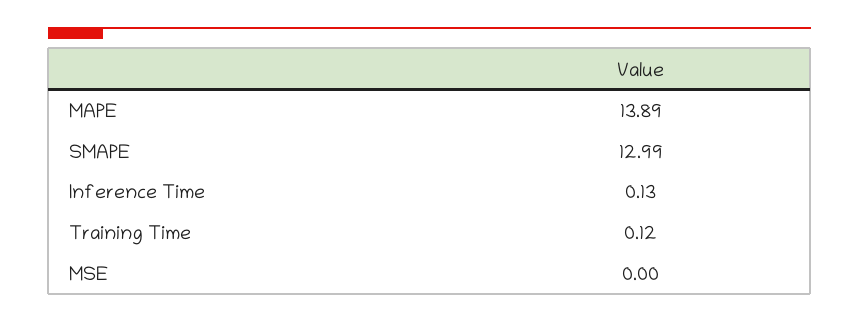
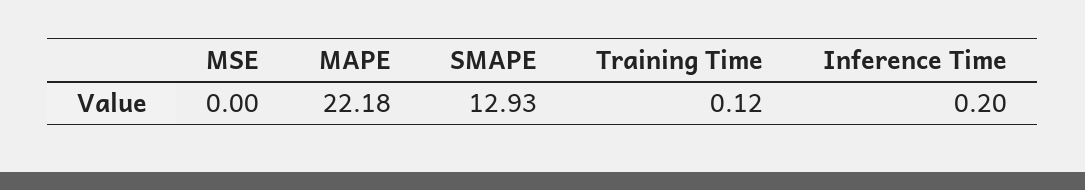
  {
-   "MAPE": 13.89,
+   "MAPE": 22.18,
-   "SMAPE": 12.99,
+   "SMAPE": 12.93,
-   "Inference Time": 0.13,
+   "Inference Time": 0.2,
    "Training Time": 0.12,
    "MSE": 0
  }

